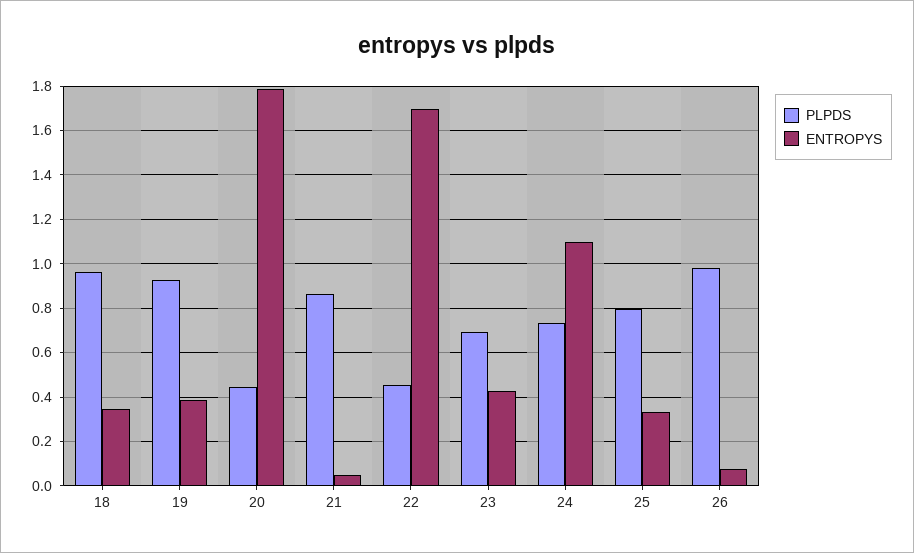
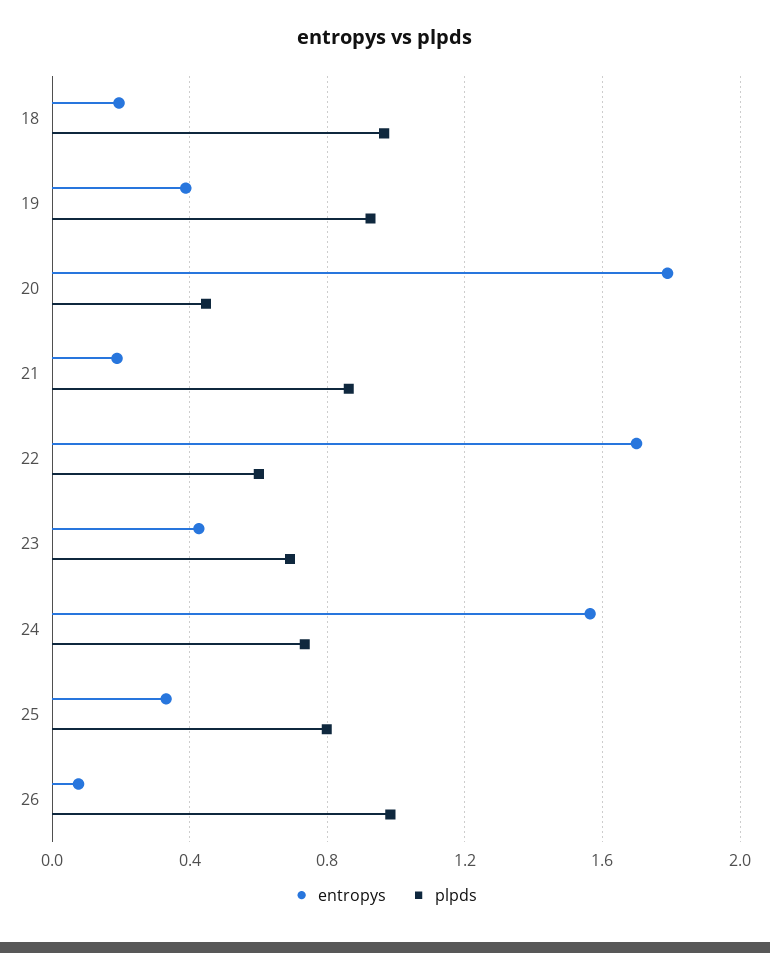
  {
    "PLPDS": {
      "18": 0.95,
      "19": 0.95,
      "20": 0.45,
      "21": 0.85,
-     "22": 0.45,
+     "22": 0.6,
      "23": 0.7,
      "24": 0.75,
      "25": 0.8,
      "26": 1
    },
    "ENTROPYS": {
-     "18": 0.35,
+     "18": 0.2,
      "19": 0.4,
      "20": 1.8,
-     "21": 0.05,
+     "21": 0.2,
      "22": 1.7,
      "23": 0.45,
-     "24": 1.1,
+     "24": 1.55,
      "25": 0.35,
      "26": 0.1
    }
  }

